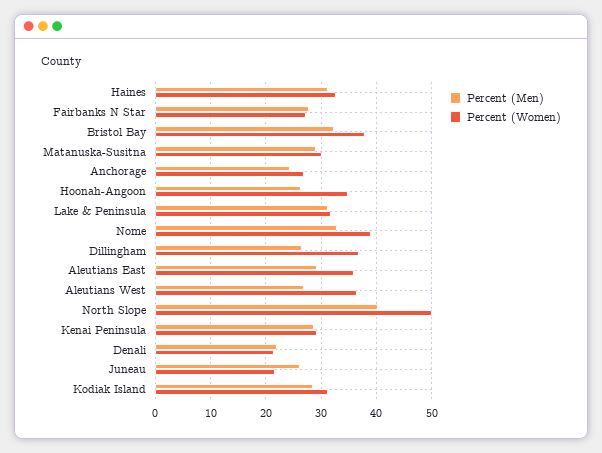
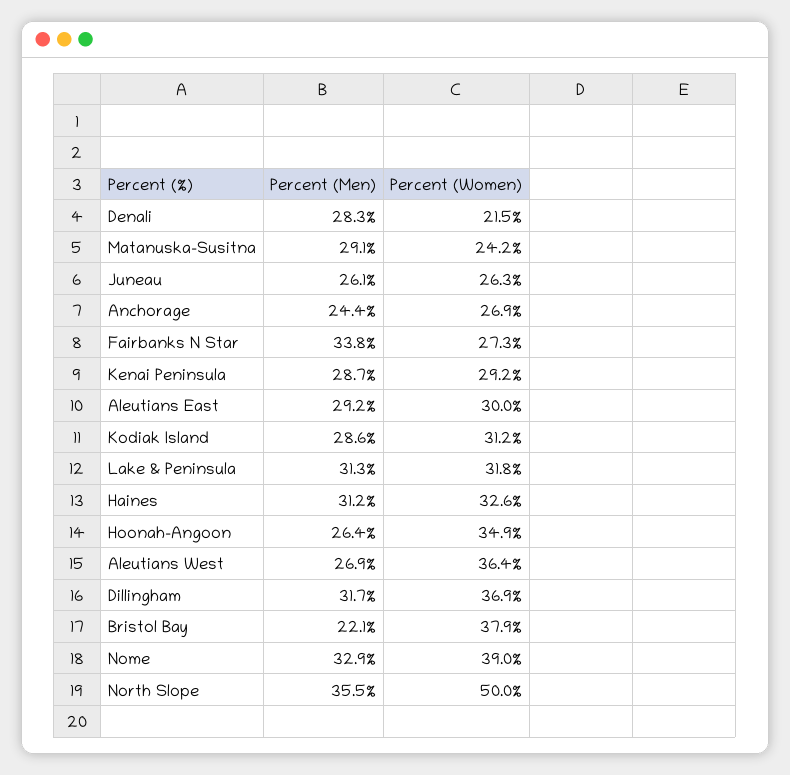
  {
    "Percent (Men)": {
      "Haines": 31.2,
-     "Fairbanks N Star": 28,
+     "Fairbanks N Star": 33.8,
-     "Bristol Bay": 32,
+     "Bristol Bay": 22.1,
      "Matanuska-Susitna": 29.1,
      "Anchorage": 24.4,
      "Hoonah-Angoon": 26.4,
      "Lake & Peninsula": 31.3,
      "Nome": 32.9,
-     "Dillingham": 26,
+     "Dillingham": 31.7,
      "Aleutians East": 29.2,
      "Aleutians West": 26.9,
-     "North Slope": 40,
+     "North Slope": 35.5,
      "Kenai Peninsula": 28.7,
-     "Denali": 22,
+     "Denali": 28.3,
      "Juneau": 26.1,
      "Kodiak Island": 28.6
    },
    "Percent (Women)": {
      "Haines": 32.6,
      "Fairbanks N Star": 27.3,
      "Bristol Bay": 37.9,
-     "Matanuska-Susitna": 30,
+     "Matanuska-Susitna": 24.2,
      "Anchorage": 26.9,
      "Hoonah-Angoon": 34.9,
      "Lake & Peninsula": 31.8,
      "Nome": 39,
      "Dillingham": 36.9,
-     "Aleutians East": 36,
+     "Aleutians East": 30,
      "Aleutians West": 36.4,
      "North Slope": 50,
      "Kenai Peninsula": 29.2,
      "Denali": 21.5,
-     "Juneau": 22,
+     "Juneau": 26.3,
      "Kodiak Island": 31.2
    }
  }

